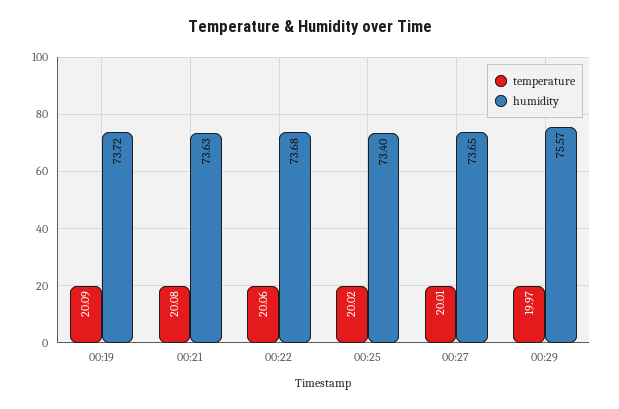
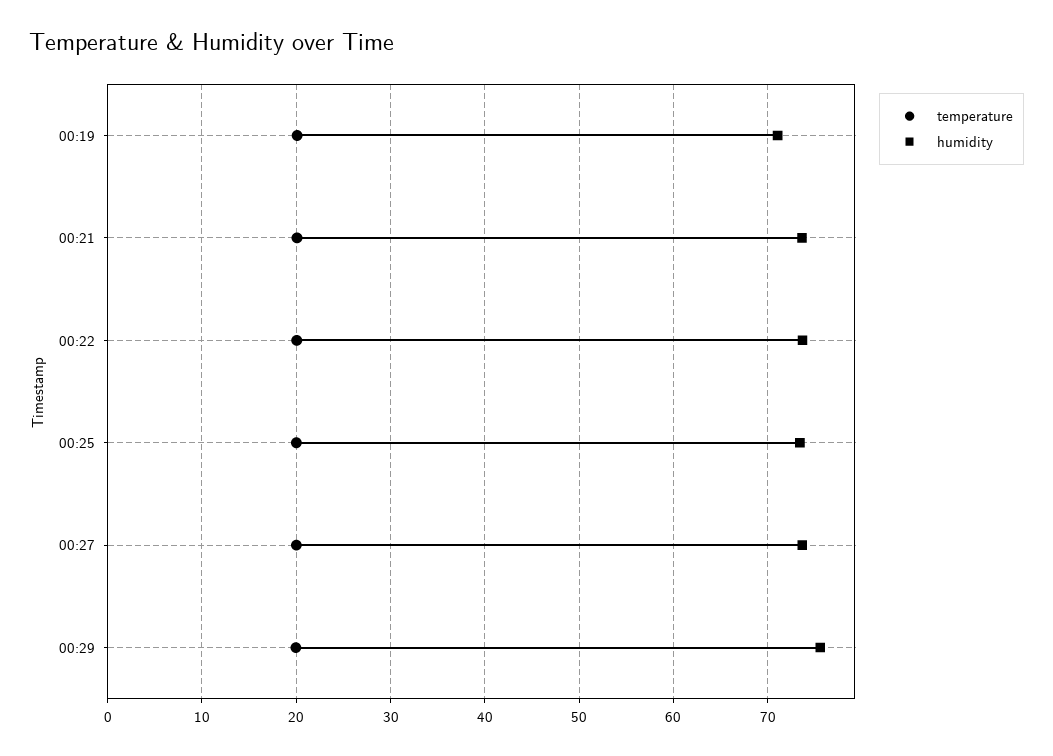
  {
    "temperature": {
      "00:19": 20.09,
      "00:21": 20.08,
      "00:22": 20.06,
      "00:25": 20.02,
      "00:27": 20.01,
      "00:29": 19.97
    },
    "humidity": {
-     "00:19": 73.72,
+     "00:19": 71,
      "00:21": 73.63,
      "00:22": 73.68,
      "00:25": 73.4,
      "00:27": 73.65,
      "00:29": 75.57
    }
  }

